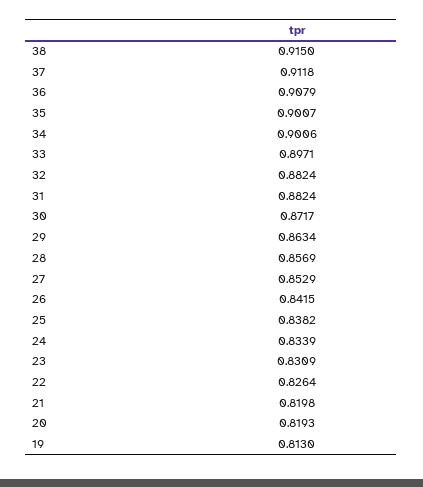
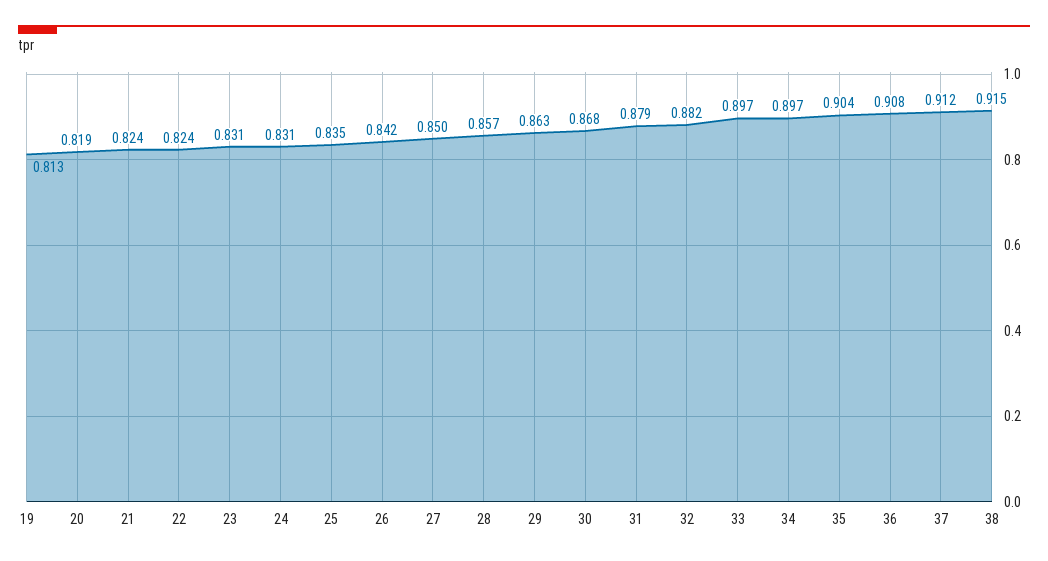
  {
    "38": 0.915,
    "37": 0.9118,
    "36": 0.9079,
-   "35": 0.9007,
+   "35": 0.904,
-   "34": 0.9006,
+   "34": 0.897,
    "33": 0.8971,
    "32": 0.8824,
-   "31": 0.8824,
+   "31": 0.879,
-   "30": 0.8717,
+   "30": 0.868,
    "29": 0.8634,
    "28": 0.8569,
-   "27": 0.8529,
+   "27": 0.85,
    "26": 0.8415,
-   "25": 0.8382,
+   "25": 0.835,
-   "24": 0.8339,
+   "24": 0.831,
    "23": 0.8309,
-   "22": 0.8264,
+   "22": 0.824,
-   "21": 0.8198,
+   "21": 0.824,
    "20": 0.8193,
    "19": 0.813
  }

